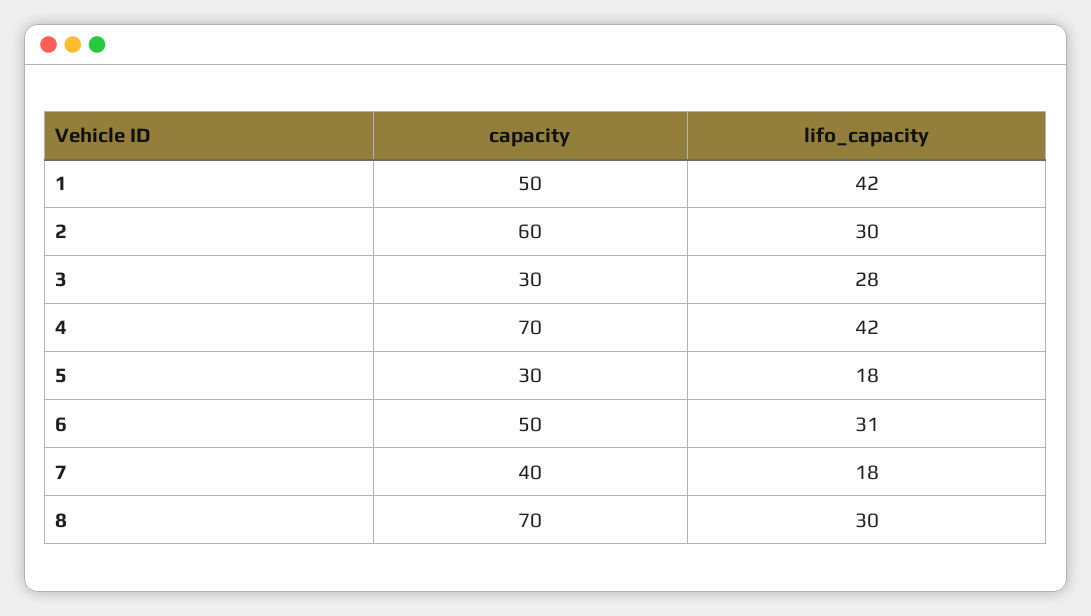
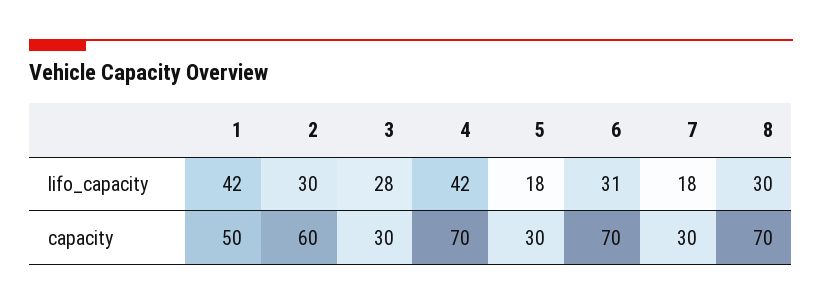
  {
    "capacity": {
      "1": 50,
      "2": 60,
      "3": 30,
      "4": 70,
      "5": 30,
-     "6": 50,
+     "6": 70,
-     "7": 40,
+     "7": 30,
      "8": 70
    },
    "lifo_capacity": {
      "1": 42,
      "2": 30,
      "3": 28,
      "4": 42,
      "5": 18,
      "6": 31,
      "7": 18,
      "8": 30
    }
  }

